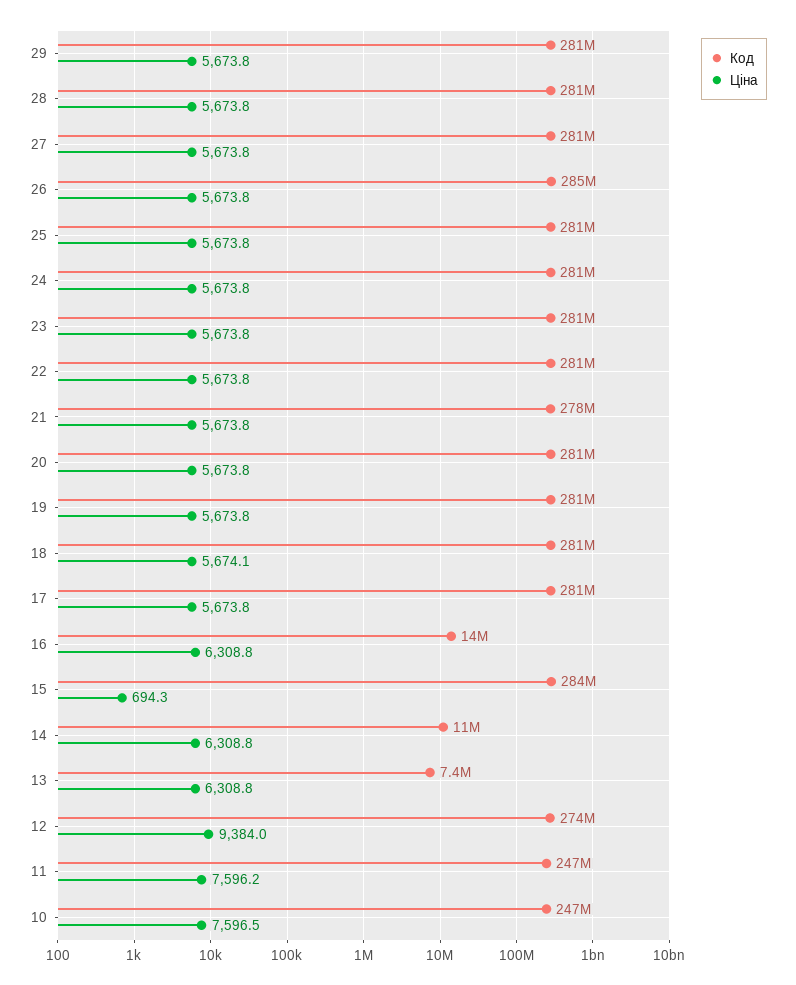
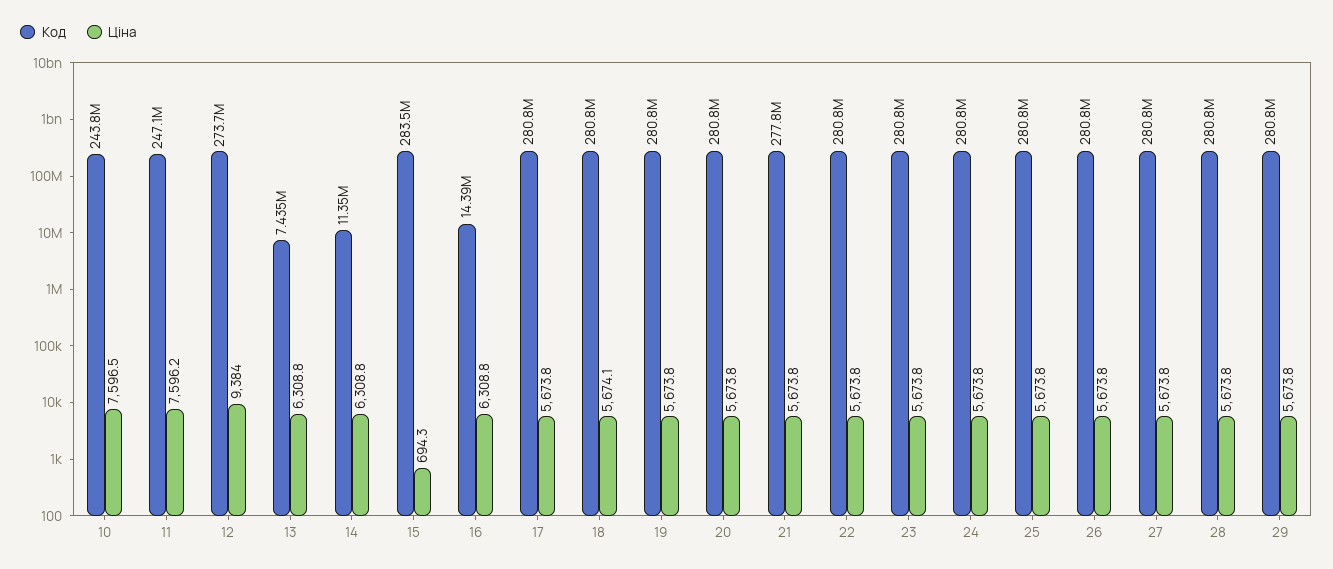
  {
    "Код": {
      "29": 280800000,
      "28": 280800000,
      "27": 280800000,
-     "26": 285000000,
+     "26": 280800000,
      "25": 280800000,
      "24": 280800000,
      "23": 280800000,
      "22": 280800000,
      "21": 277800000,
      "20": 280800000,
      "19": 280800000,
      "18": 280800000,
      "17": 280800000,
      "16": 14390000,
      "15": 283500000,
      "14": 11350000,
      "13": 7435000,
      "12": 273700000,
      "11": 247100000,
-     "10": 247000000
+     "10": 243800000
    },
    "Ціна": {
      "29": 5673.8,
      "28": 5673.8,
      "27": 5673.8,
      "26": 5673.8,
      "25": 5673.8,
      "24": 5673.8,
      "23": 5673.8,
      "22": 5673.8,
      "21": 5673.8,
      "20": 5673.8,
      "19": 5673.8,
      "18": 5674.1,
      "17": 5673.8,
      "16": 6308.8,
      "15": 694.3,
      "14": 6308.8,
      "13": 6308.8,
      "12": 9384,
      "11": 7596.2,
      "10": 7596.5
    }
  }

